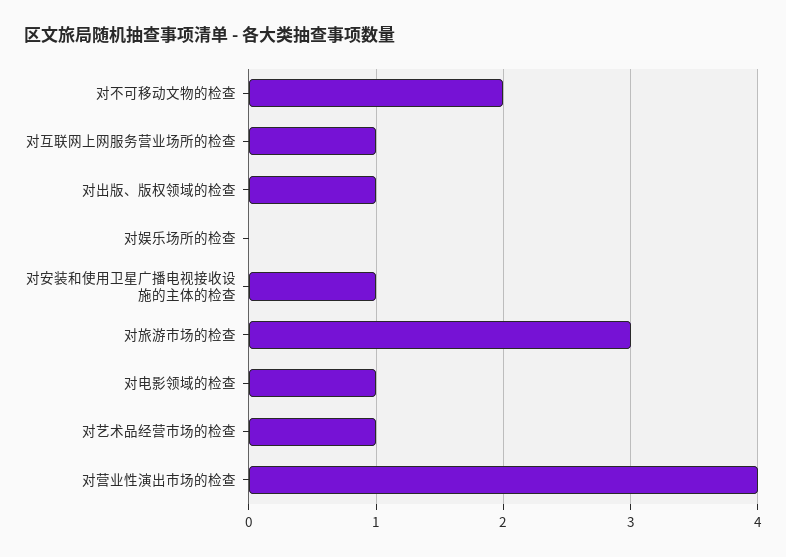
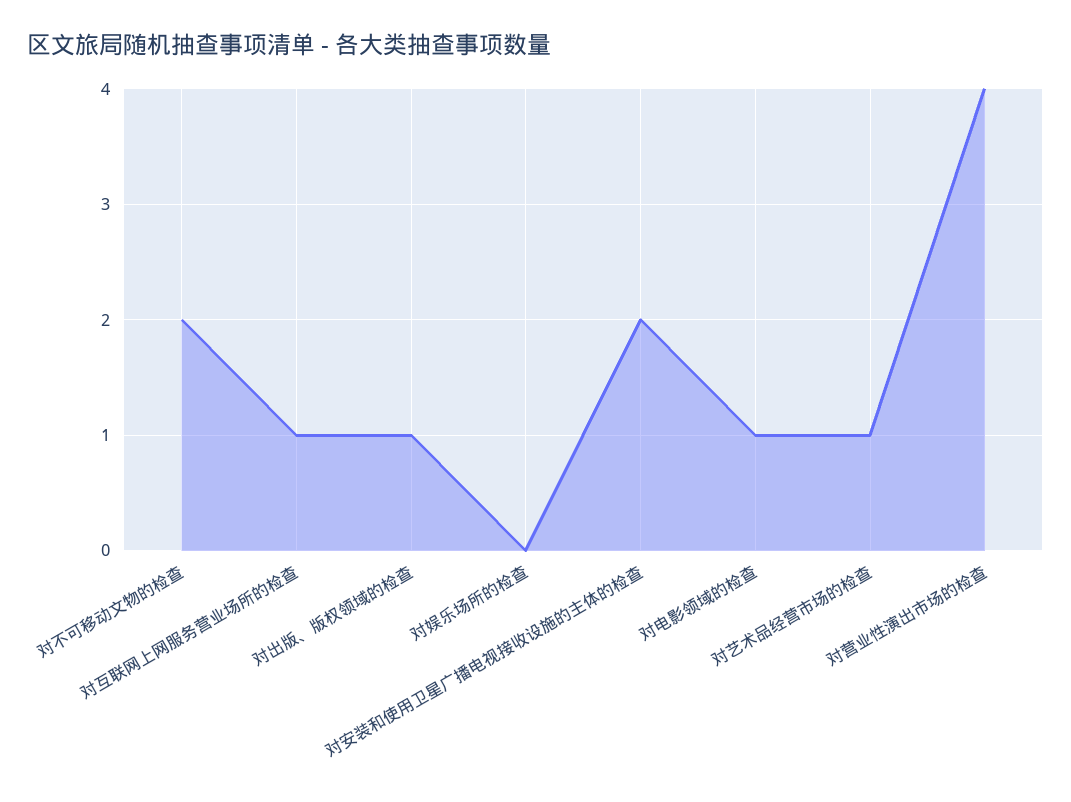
  {
    "对不可移动文物的检查": 2,
    "对互联网上网服务营业场所的检查": 1,
    "对出版、版权领域的检查": 1,
    "对娱乐场所的检查": 0,
-   "对安装和使用卫星广播电视接收设施的主体的检查": 1,
+   "对安装和使用卫星广播电视接收设施的主体的检查": 2,
-   "对旅游市场的检查": 3,
    "对电影领域的检查": 1,
    "对艺术品经营市场的检查": 1,
    "对营业性演出市场的检查": 4
  }

